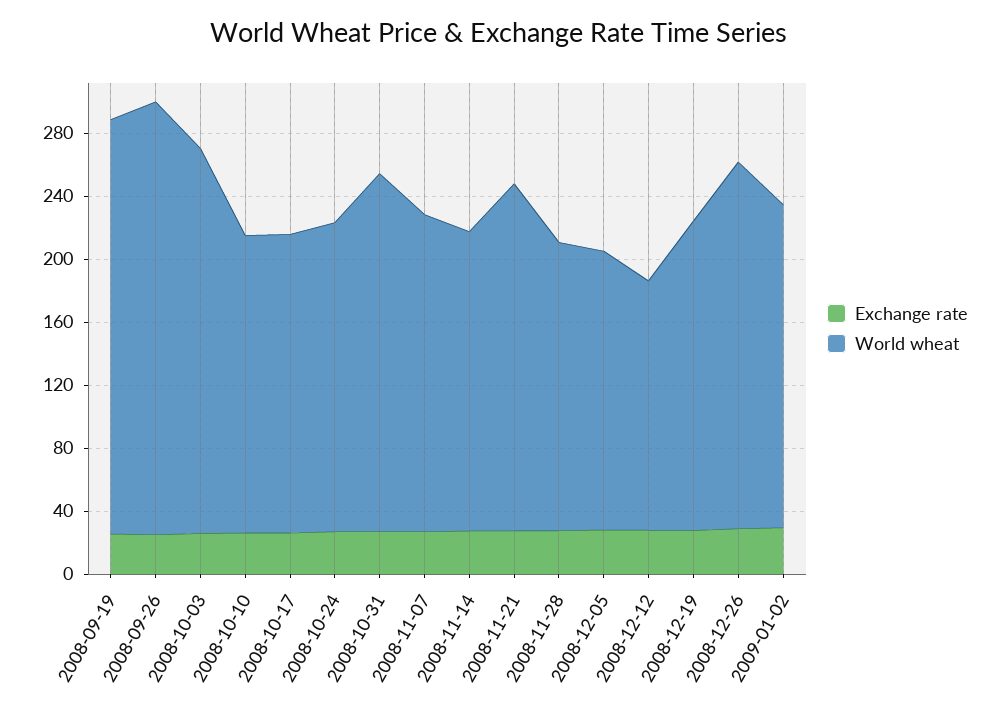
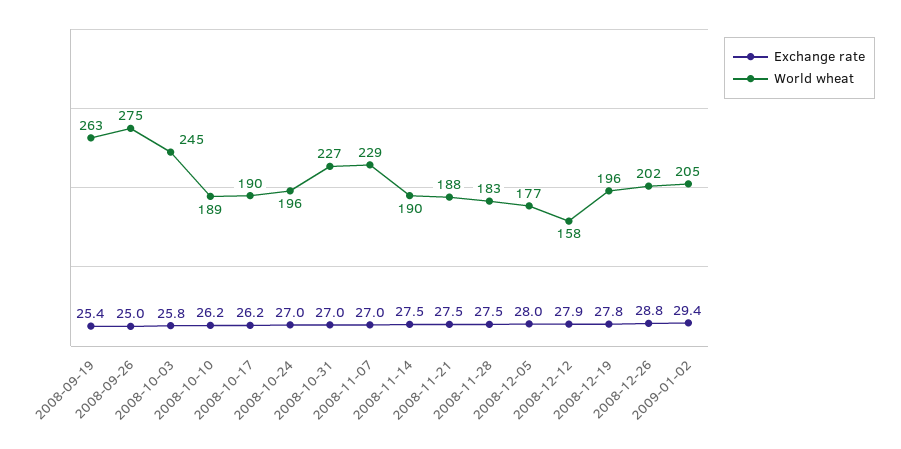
  {
    "Exchange rate": {
      "2008-09-19": 25.4,
      "2008-09-26": 25,
      "2008-10-03": 25.8,
      "2008-10-10": 26.2,
      "2008-10-17": 26.2,
      "2008-10-24": 27,
      "2008-10-31": 27,
      "2008-11-07": 27,
      "2008-11-14": 27.5,
      "2008-11-21": 27.5,
      "2008-11-28": 27.5,
      "2008-12-05": 28,
      "2008-12-12": 27.9,
      "2008-12-19": 27.8,
      "2008-12-26": 28.8,
      "2009-01-02": 29.4
    },
    "World wheat": {
      "2008-09-19": 263,
      "2008-09-26": 275,
      "2008-10-03": 245,
      "2008-10-10": 189,
      "2008-10-17": 190,
      "2008-10-24": 196,
      "2008-10-31": 227,
-     "2008-11-07": 200,
+     "2008-11-07": 229,
      "2008-11-14": 190,
-     "2008-11-21": 220,
+     "2008-11-21": 188,
      "2008-11-28": 183,
      "2008-12-05": 177,
      "2008-12-12": 158,
      "2008-12-19": 196,
-     "2008-12-26": 230,
+     "2008-12-26": 202,
      "2009-01-02": 205
    }
  }

